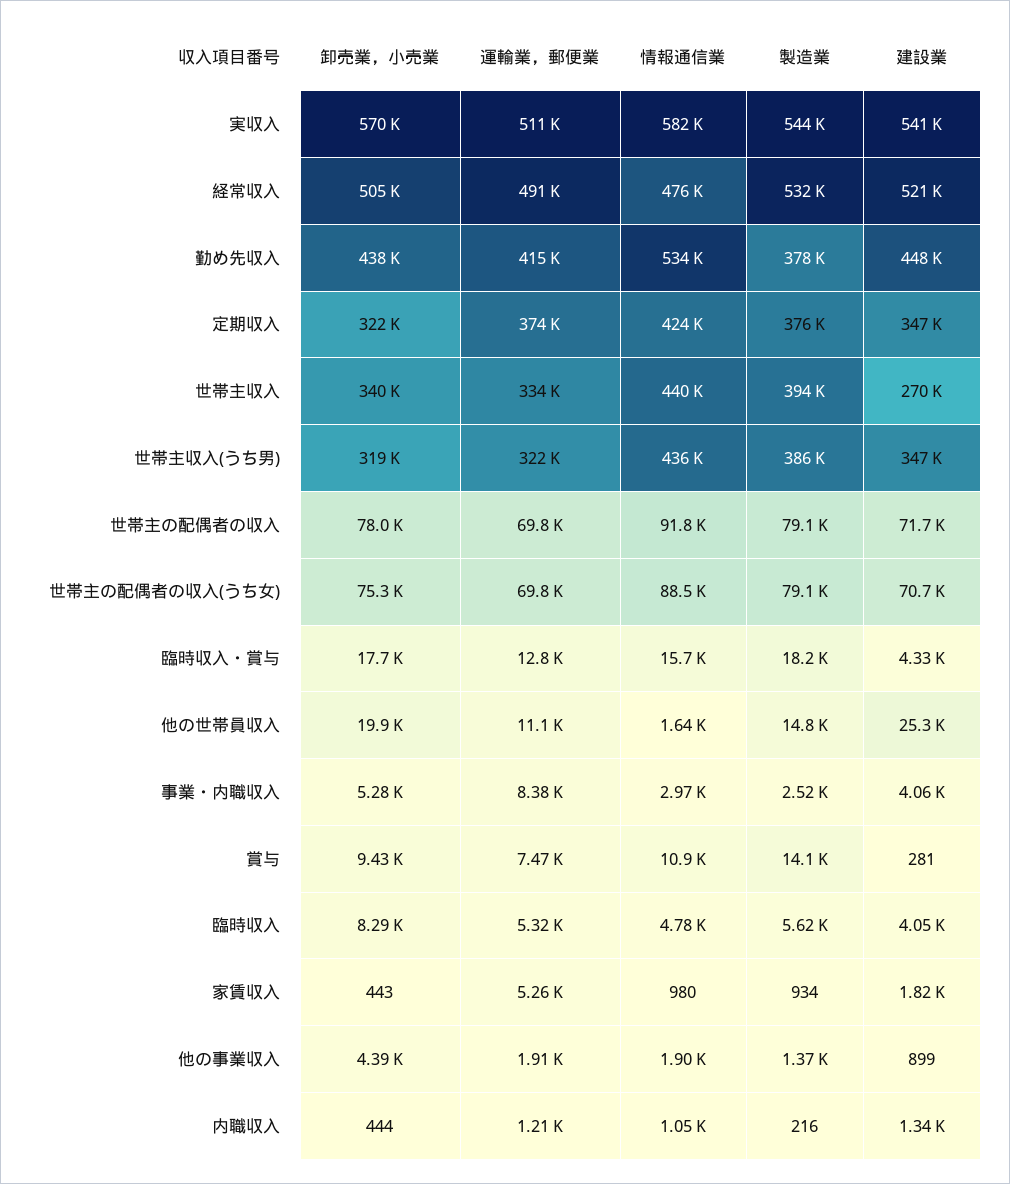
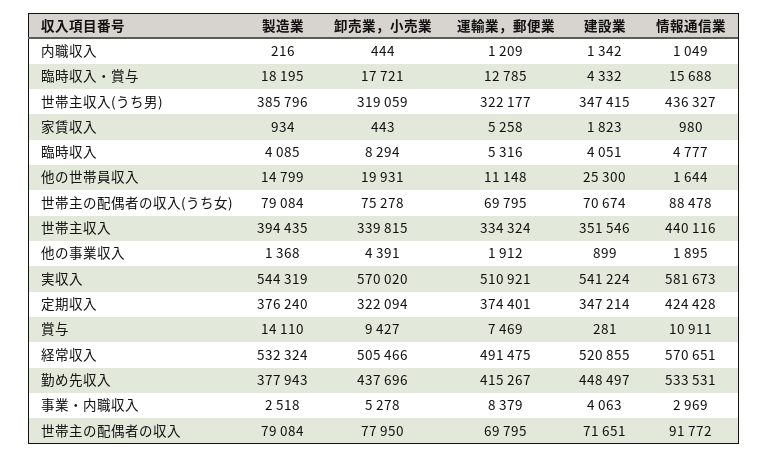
  {
    "卸売業，小売業": {
      "実収入": 570020,
      "経常収入": 505466,
      "勤め先収入": 437696,
      "定期収入": 322094,
      "世帯主収入": 339815,
      "世帯主収入(うち男)": 319059,
      "世帯主の配偶者の収入": 77950,
      "世帯主の配偶者の収入(うち女)": 75278,
      "臨時収入・賞与": 17721,
      "他の世帯員収入": 19931,
      "事業・内職収入": 5278,
      "賞与": 9427,
      "臨時収入": 8294,
      "家賃収入": 443,
      "他の事業収入": 4391,
      "内職収入": 444
    },
    "運輸業，郵便業": {
      "実収入": 510921,
      "経常収入": 491475,
      "勤め先収入": 415267,
      "定期収入": 374401,
      "世帯主収入": 334324,
      "世帯主収入(うち男)": 322177,
      "世帯主の配偶者の収入": 69795,
      "世帯主の配偶者の収入(うち女)": 69795,
      "臨時収入・賞与": 12785,
      "他の世帯員収入": 11148,
      "事業・内職収入": 8379,
      "賞与": 7469,
      "臨時収入": 5316,
      "家賃収入": 5258,
      "他の事業収入": 1912,
      "内職収入": 1209
    },
    "情報通信業": {
      "実収入": 581673,
-     "経常収入": 476000,
+     "経常収入": 570651,
      "勤め先収入": 533531,
      "定期収入": 424428,
      "世帯主収入": 440116,
      "世帯主収入(うち男)": 436327,
      "世帯主の配偶者の収入": 91772,
      "世帯主の配偶者の収入(うち女)": 88478,
      "臨時収入・賞与": 15688,
      "他の世帯員収入": 1644,
      "事業・内職収入": 2969,
      "賞与": 10911,
      "臨時収入": 4777,
      "家賃収入": 980,
      "他の事業収入": 1895,
      "内職収入": 1049
    },
    "製造業": {
      "実収入": 544319,
      "経常収入": 532324,
      "勤め先収入": 377943,
      "定期収入": 376240,
      "世帯主収入": 394435,
      "世帯主収入(うち男)": 385796,
      "世帯主の配偶者の収入": 79084,
      "世帯主の配偶者の収入(うち女)": 79084,
      "臨時収入・賞与": 18195,
      "他の世帯員収入": 14799,
      "事業・内職収入": 2518,
      "賞与": 14110,
-     "臨時収入": 5620,
+     "臨時収入": 4085,
      "家賃収入": 934,
      "他の事業収入": 1368,
      "内職収入": 216
    },
    "建設業": {
      "実収入": 541224,
      "経常収入": 520855,
      "勤め先収入": 448497,
      "定期収入": 347214,
-     "世帯主収入": 270000,
+     "世帯主収入": 351546,
      "世帯主収入(うち男)": 347415,
      "世帯主の配偶者の収入": 71651,
      "世帯主の配偶者の収入(うち女)": 70674,
      "臨時収入・賞与": 4332,
      "他の世帯員収入": 25300,
      "事業・内職収入": 4063,
      "賞与": 281,
      "臨時収入": 4051,
      "家賃収入": 1823,
      "他の事業収入": 899,
      "内職収入": 1342
    }
  }

